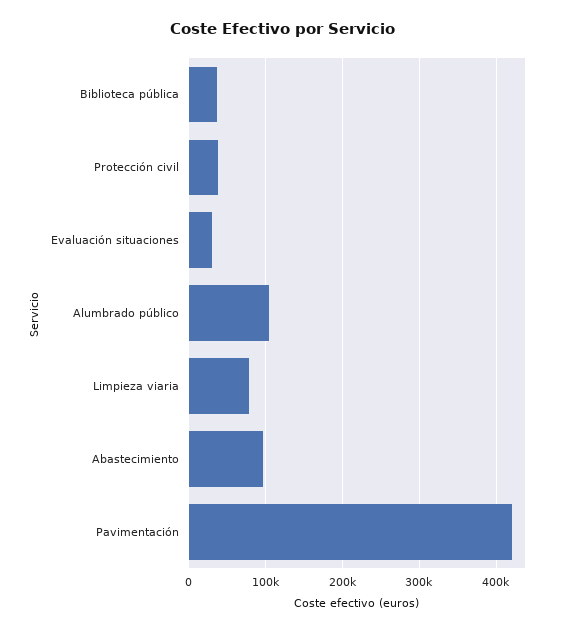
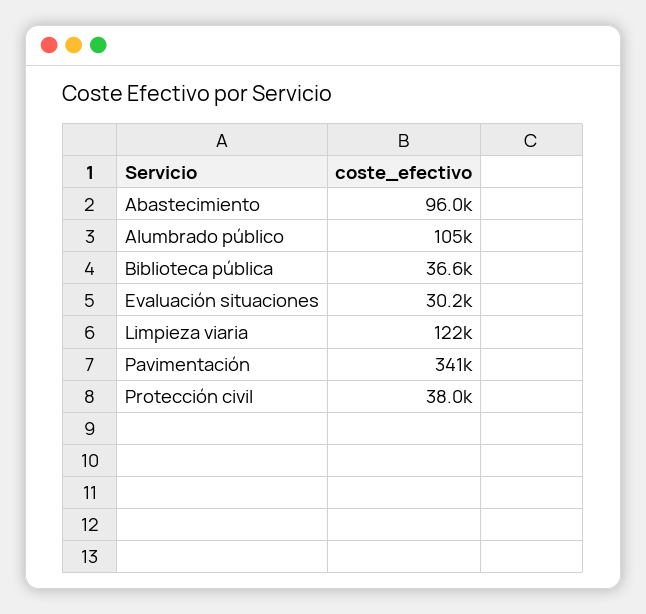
  {
    "Biblioteca pública": 36600,
    "Protección civil": 38000,
    "Evaluación situaciones": 30200,
    "Alumbrado público": 105000,
-   "Limpieza viaria": 80000,
+   "Limpieza viaria": 122000,
    "Abastecimiento": 96000,
-   "Pavimentación": 420000
+   "Pavimentación": 341000
  }

